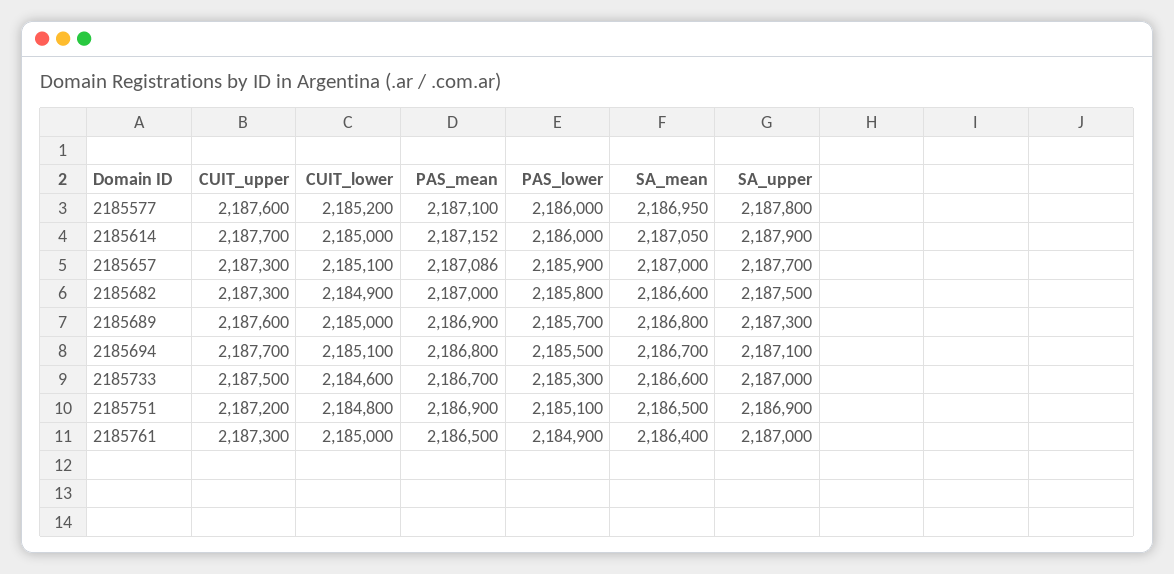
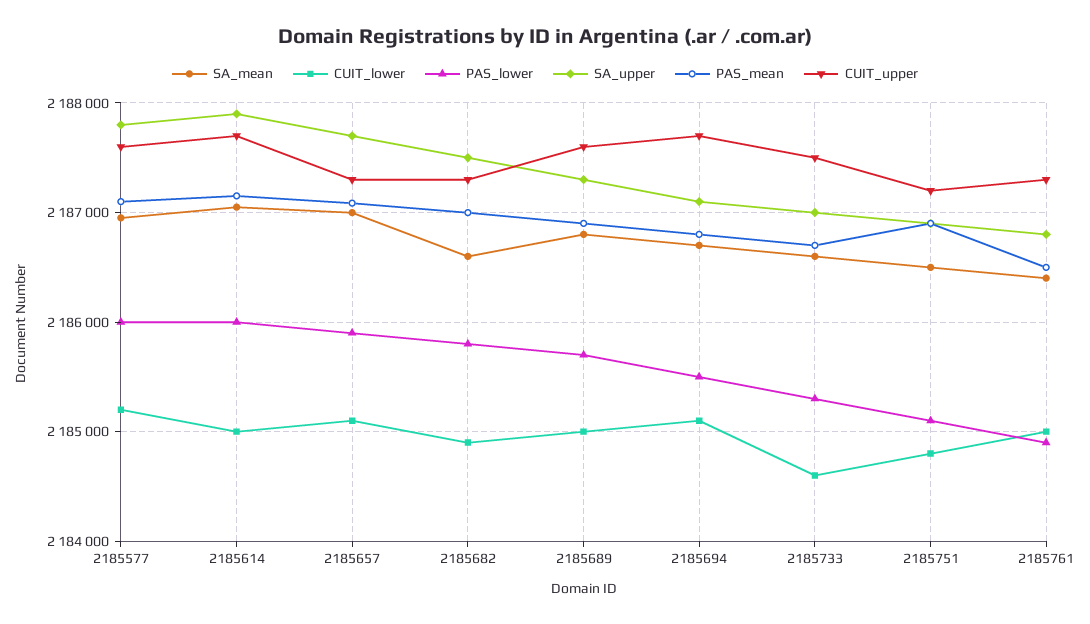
  {
    "CUIT_upper": {
      "2185577": 2187600,
      "2185614": 2187700,
      "2185657": 2187300,
      "2185682": 2187300,
      "2185689": 2187600,
      "2185694": 2187700,
      "2185733": 2187500,
      "2185751": 2187200,
      "2185761": 2187300
    },
    "CUIT_lower": {
      "2185577": 2185200,
      "2185614": 2185000,
      "2185657": 2185100,
      "2185682": 2184900,
      "2185689": 2185000,
      "2185694": 2185100,
      "2185733": 2184600,
      "2185751": 2184800,
      "2185761": 2185000
    },
    "PAS_mean": {
      "2185577": 2187100,
      "2185614": 2187152,
      "2185657": 2187086,
      "2185682": 2187000,
      "2185689": 2186900,
      "2185694": 2186800,
      "2185733": 2186700,
      "2185751": 2186900,
      "2185761": 2186500
    },
    "PAS_lower": {
      "2185577": 2186000,
      "2185614": 2186000,
      "2185657": 2185900,
      "2185682": 2185800,
      "2185689": 2185700,
      "2185694": 2185500,
      "2185733": 2185300,
      "2185751": 2185100,
      "2185761": 2184900
    },
    "SA_mean": {
      "2185577": 2186950,
      "2185614": 2187050,
      "2185657": 2187000,
      "2185682": 2186600,
      "2185689": 2186800,
      "2185694": 2186700,
      "2185733": 2186600,
      "2185751": 2186500,
      "2185761": 2186400
    },
    "SA_upper": {
      "2185577": 2187800,
      "2185614": 2187900,
      "2185657": 2187700,
      "2185682": 2187500,
      "2185689": 2187300,
      "2185694": 2187100,
      "2185733": 2187000,
      "2185751": 2186900,
-     "2185761": 2187000
+     "2185761": 2186800
    }
  }

